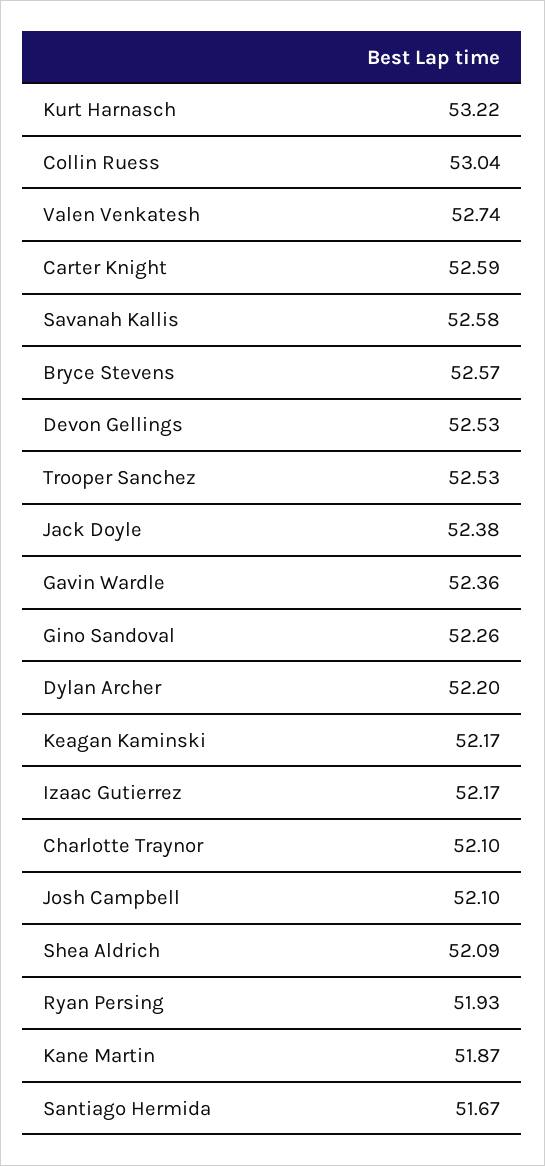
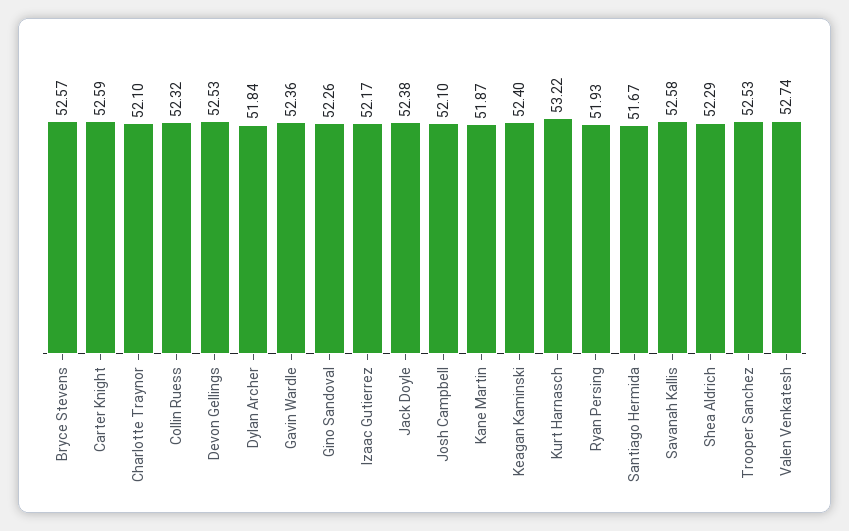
  {
    "Kurt Harnasch": 53.22,
-   "Collin Ruess": 53.04,
+   "Collin Ruess": 52.32,
    "Valen Venkatesh": 52.74,
    "Carter Knight": 52.59,
    "Savanah Kallis": 52.58,
    "Bryce Stevens": 52.57,
    "Devon Gellings": 52.53,
    "Trooper Sanchez": 52.53,
    "Jack Doyle": 52.38,
    "Gavin Wardle": 52.36,
    "Gino Sandoval": 52.26,
-   "Dylan Archer": 52.2,
+   "Dylan Archer": 51.84,
-   "Keagan Kaminski": 52.17,
+   "Keagan Kaminski": 52.4,
    "Izaac Gutierrez": 52.17,
    "Charlotte Traynor": 52.1,
    "Josh Campbell": 52.1,
-   "Shea Aldrich": 52.09,
+   "Shea Aldrich": 52.29,
    "Ryan Persing": 51.93,
    "Kane Martin": 51.87,
    "Santiago Hermida": 51.67
  }

